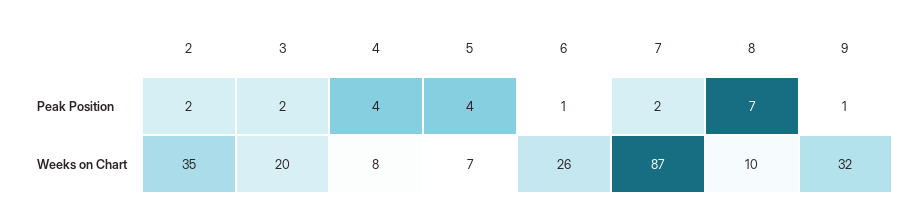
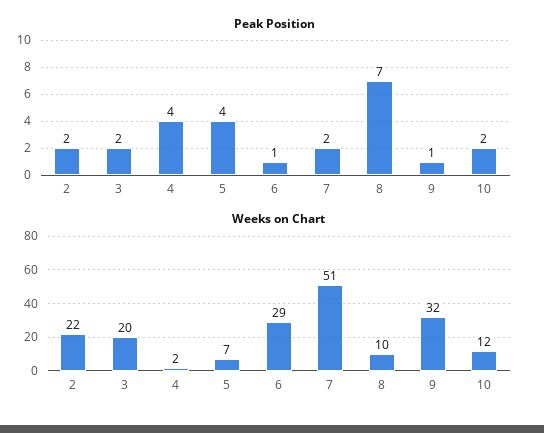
  {
    "Peak Position": {
      "2": 2,
      "3": 2,
      "4": 4,
      "5": 4,
      "6": 1,
      "7": 2,
      "8": 7,
-     "9": 1
+     "9": 1,
+     "10": 2
    },
    "Weeks on Chart": {
-     "2": 35,
+     "2": 22,
      "3": 20,
-     "4": 8,
+     "4": 2,
      "5": 7,
-     "6": 26,
+     "6": 29,
-     "7": 87,
+     "7": 51,
      "8": 10,
-     "9": 32
+     "9": 32,
+     "10": 12
    }
  }

